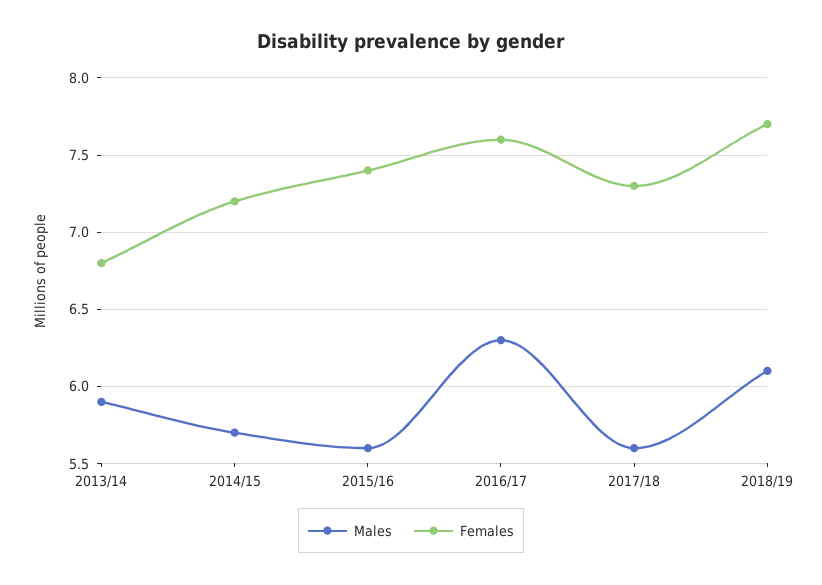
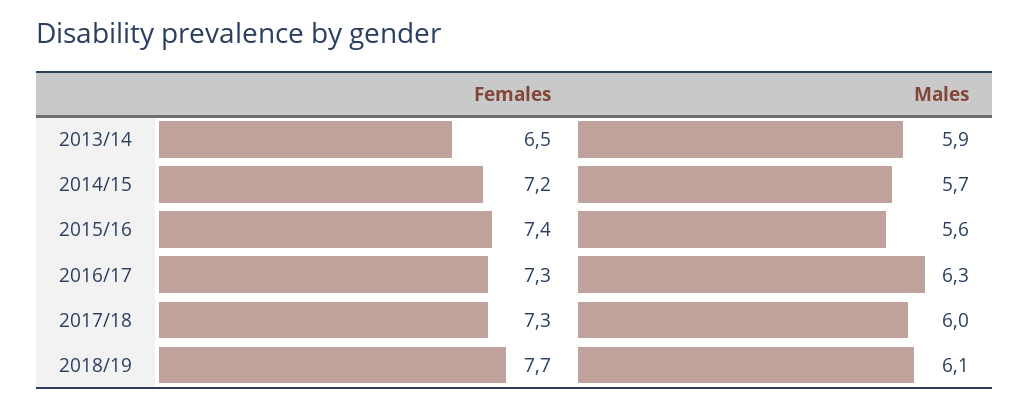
  {
    "Males": {
      "2013/14": 5.9,
      "2014/15": 5.7,
      "2015/16": 5.6,
      "2016/17": 6.3,
-     "2017/18": 5.6,
+     "2017/18": 6,
      "2018/19": 6.1
    },
    "Females": {
-     "2013/14": 6.8,
+     "2013/14": 6.5,
      "2014/15": 7.2,
      "2015/16": 7.4,
-     "2016/17": 7.6,
+     "2016/17": 7.3,
      "2017/18": 7.3,
      "2018/19": 7.7
    }
  }

